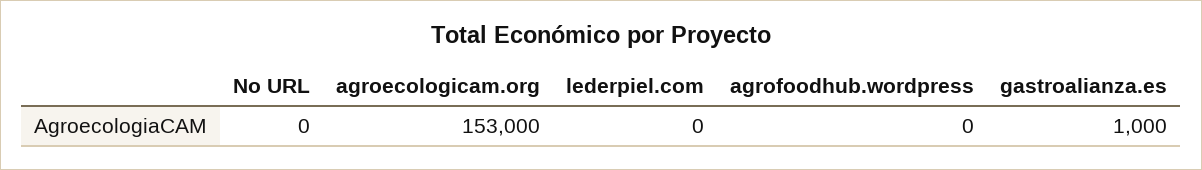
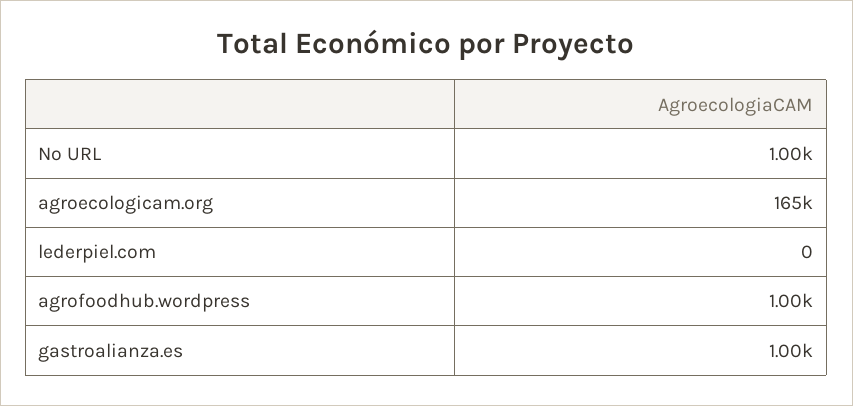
  {
-   "No URL": 0,
+   "No URL": 1000,
-   "agroecologicam.org": 153000,
+   "agroecologicam.org": 165000,
    "lederpiel.com": 0,
-   "agrofoodhub.wordpress": 0,
+   "agrofoodhub.wordpress": 1000,
    "gastroalianza.es": 1000
  }

